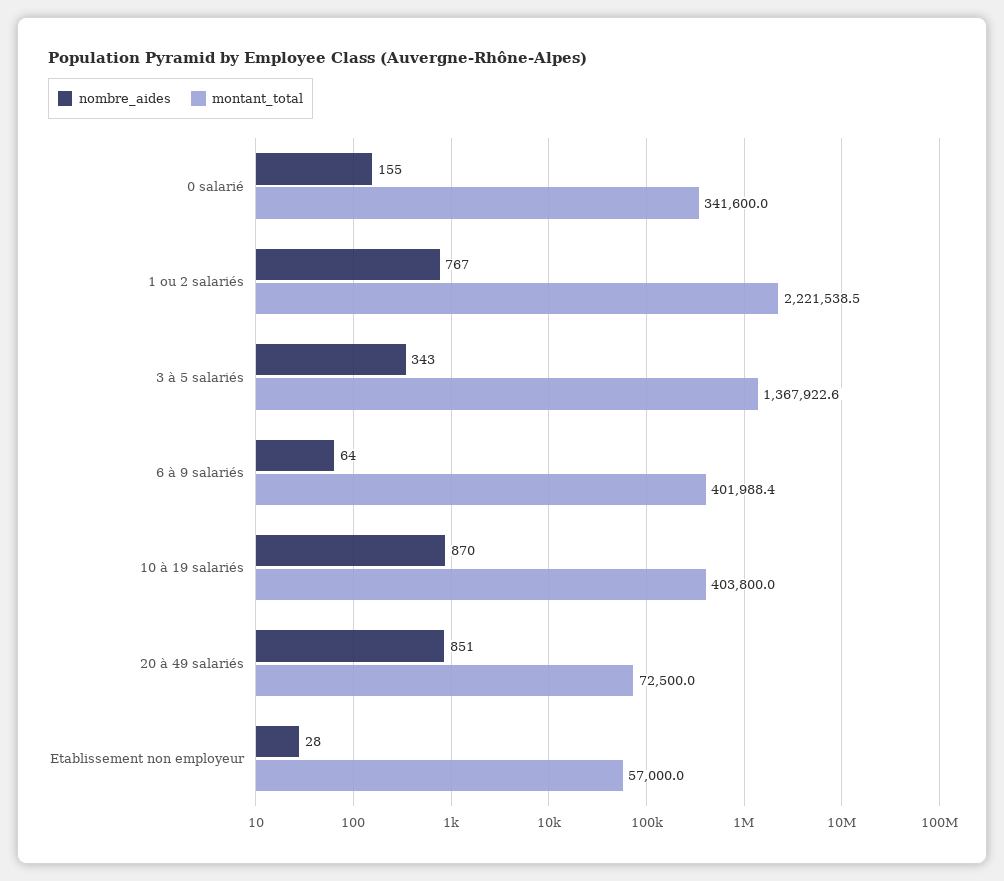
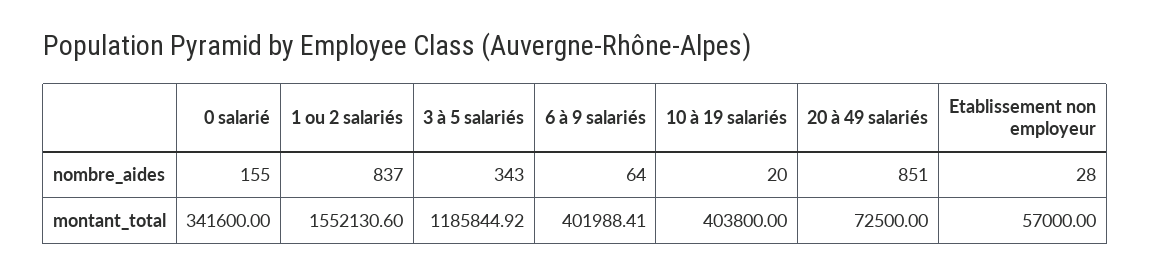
  {
    "nombre_aides": {
      "0 salarié": 155,
-     "1 ou 2 salariés": 767,
+     "1 ou 2 salariés": 837,
      "3 à 5 salariés": 343,
      "6 à 9 salariés": 64,
-     "10 à 19 salariés": 870,
+     "10 à 19 salariés": 20,
      "20 à 49 salariés": 851,
      "Etablissement non employeur": 28
    },
    "montant_total": {
      "0 salarié": 341600,
-     "1 ou 2 salariés": 2221538.5,
+     "1 ou 2 salariés": 1552130.6,
-     "3 à 5 salariés": 1367922.6,
+     "3 à 5 salariés": 1185844.92,
      "6 à 9 salariés": 401988.41,
      "10 à 19 salariés": 403800,
      "20 à 49 salariés": 72500,
      "Etablissement non employeur": 57000
    }
  }

